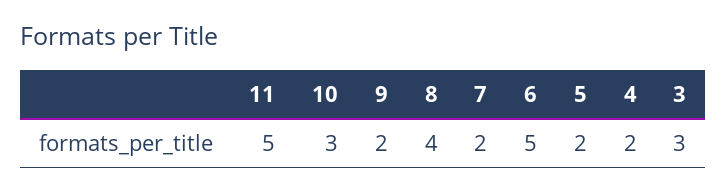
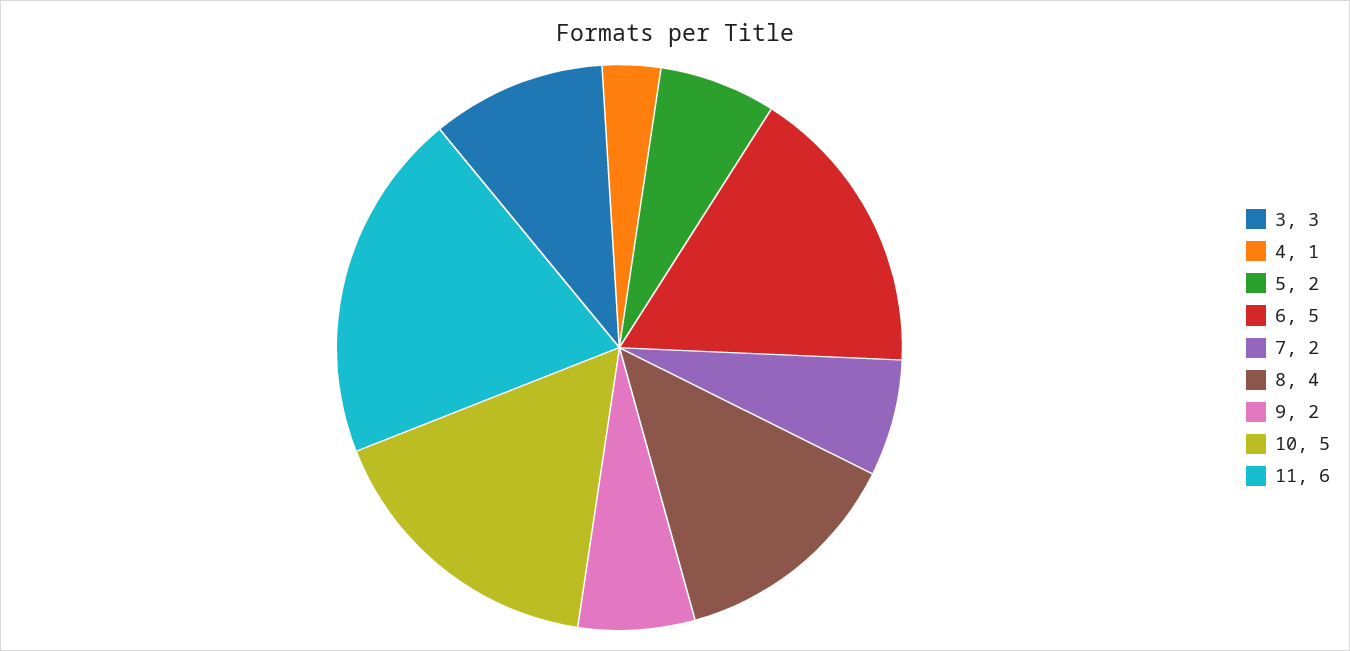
  {
-   "11": 5,
+   "11": 6,
-   "10": 3,
+   "10": 5,
    "9": 2,
    "8": 4,
    "7": 2,
    "6": 5,
    "5": 2,
-   "4": 2,
+   "4": 1,
    "3": 3
  }

